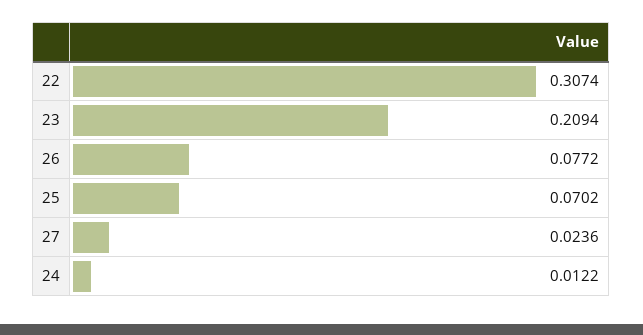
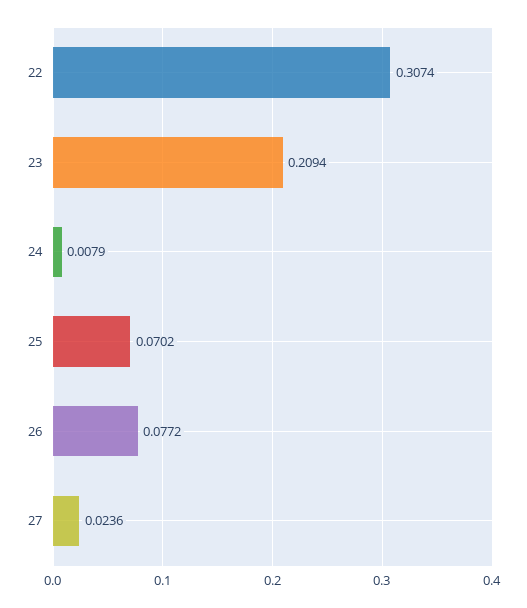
  {
    "22": 0.3074,
    "23": 0.2094,
    "26": 0.0772,
    "25": 0.0702,
    "27": 0.0236,
-   "24": 0.0122
+   "24": 0.0079
  }

